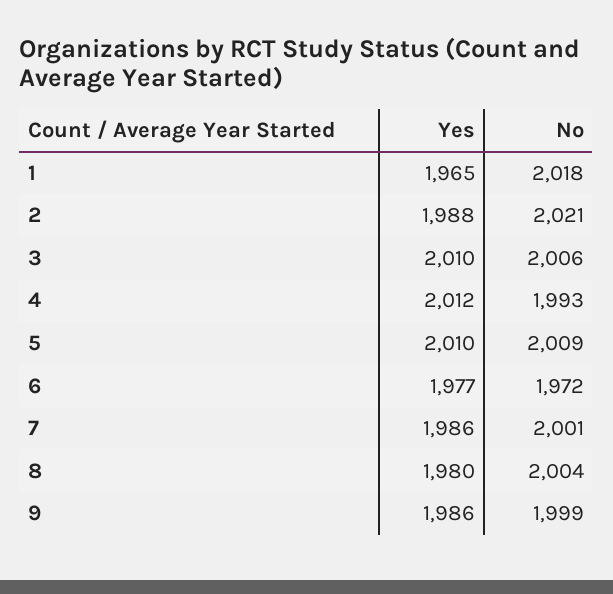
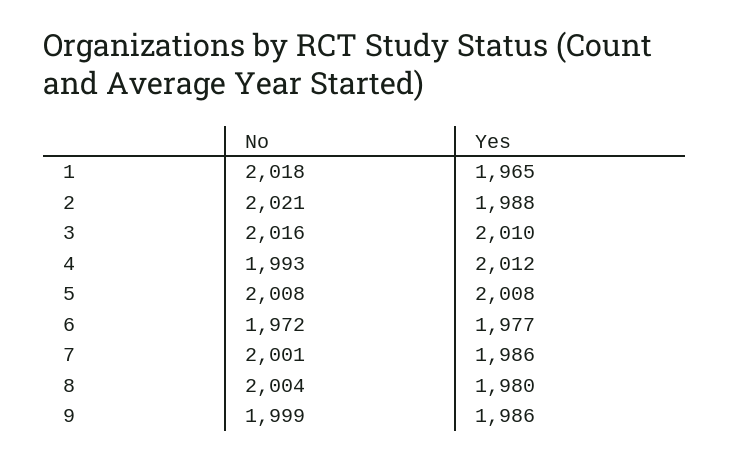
  {
    "Yes": {
      "1": 1965,
      "2": 1988,
      "3": 2010,
      "4": 2012,
-     "5": 2010,
+     "5": 2008,
      "6": 1977,
      "7": 1986,
      "8": 1980,
      "9": 1986
    },
    "No": {
      "1": 2018,
      "2": 2021,
-     "3": 2006,
+     "3": 2016,
      "4": 1993,
-     "5": 2009,
+     "5": 2008,
      "6": 1972,
      "7": 2001,
      "8": 2004,
      "9": 1999
    }
  }

